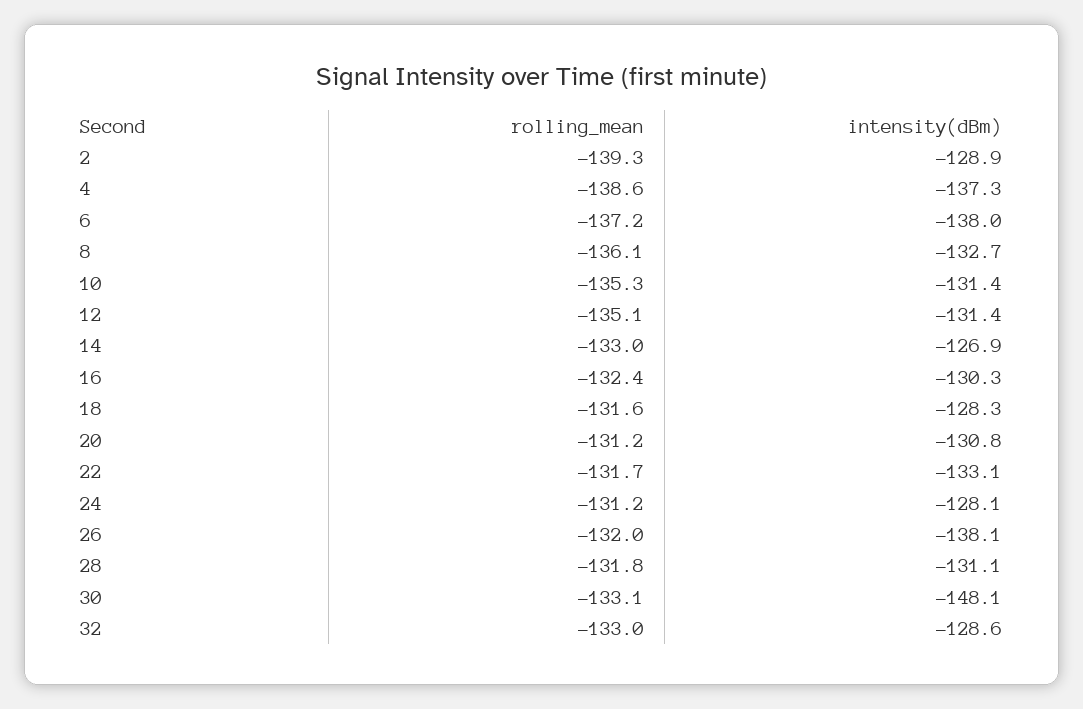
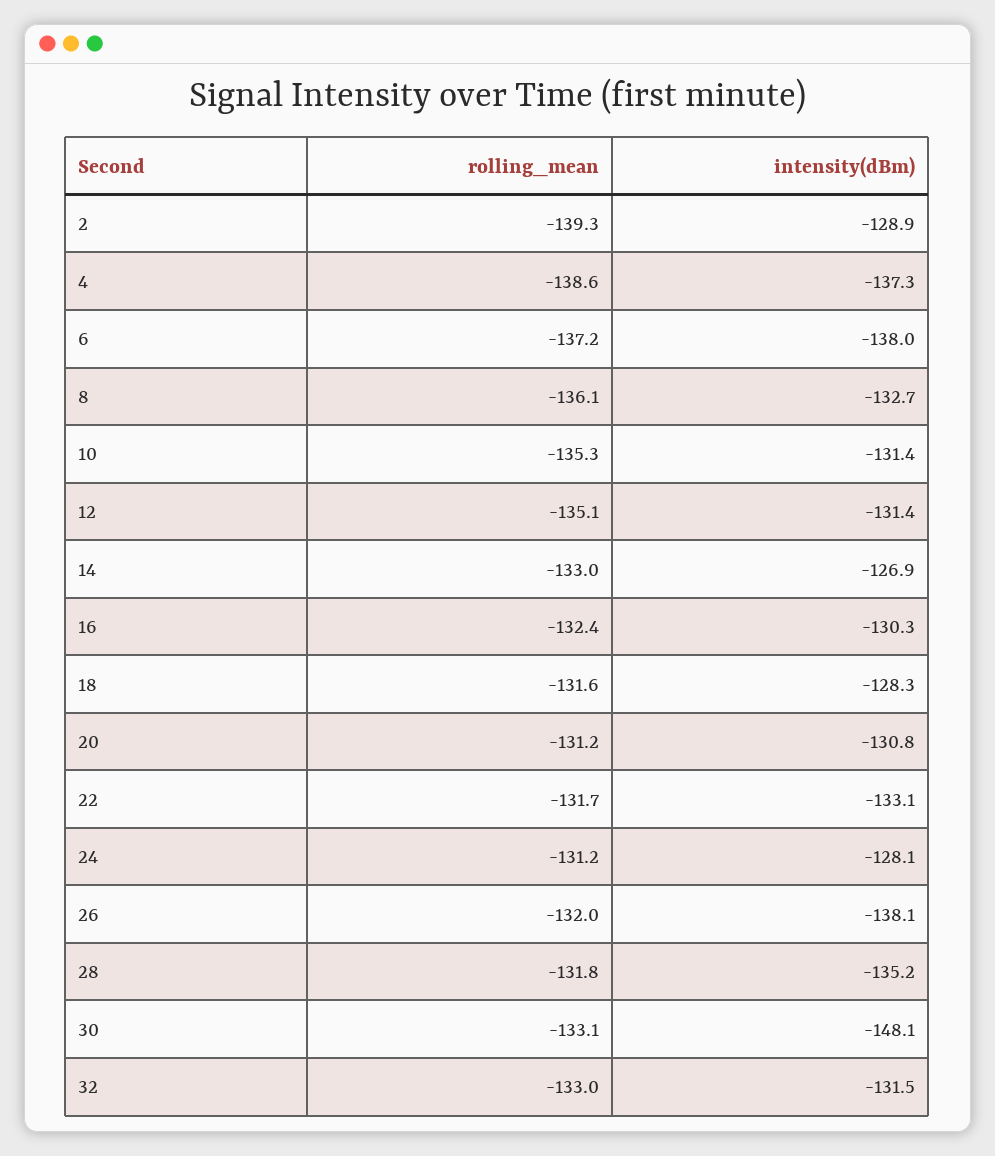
  {
    "rolling_mean": {
      "2": -139.3,
      "4": -138.6,
      "6": -137.2,
      "8": -136.1,
      "10": -135.3,
      "12": -135.1,
      "14": -133,
      "16": -132.4,
      "18": -131.6,
      "20": -131.2,
      "22": -131.7,
      "24": -131.2,
      "26": -132,
      "28": -131.8,
      "30": -133.1,
      "32": -133
    },
    "intensity(dBm)": {
      "2": -128.9,
      "4": -137.3,
      "6": -138,
      "8": -132.7,
      "10": -131.4,
      "12": -131.4,
      "14": -126.9,
      "16": -130.3,
      "18": -128.3,
      "20": -130.8,
      "22": -133.1,
      "24": -128.1,
      "26": -138.1,
-     "28": -131.1,
+     "28": -135.2,
      "30": -148.1,
-     "32": -128.6
+     "32": -131.5
    }
  }

